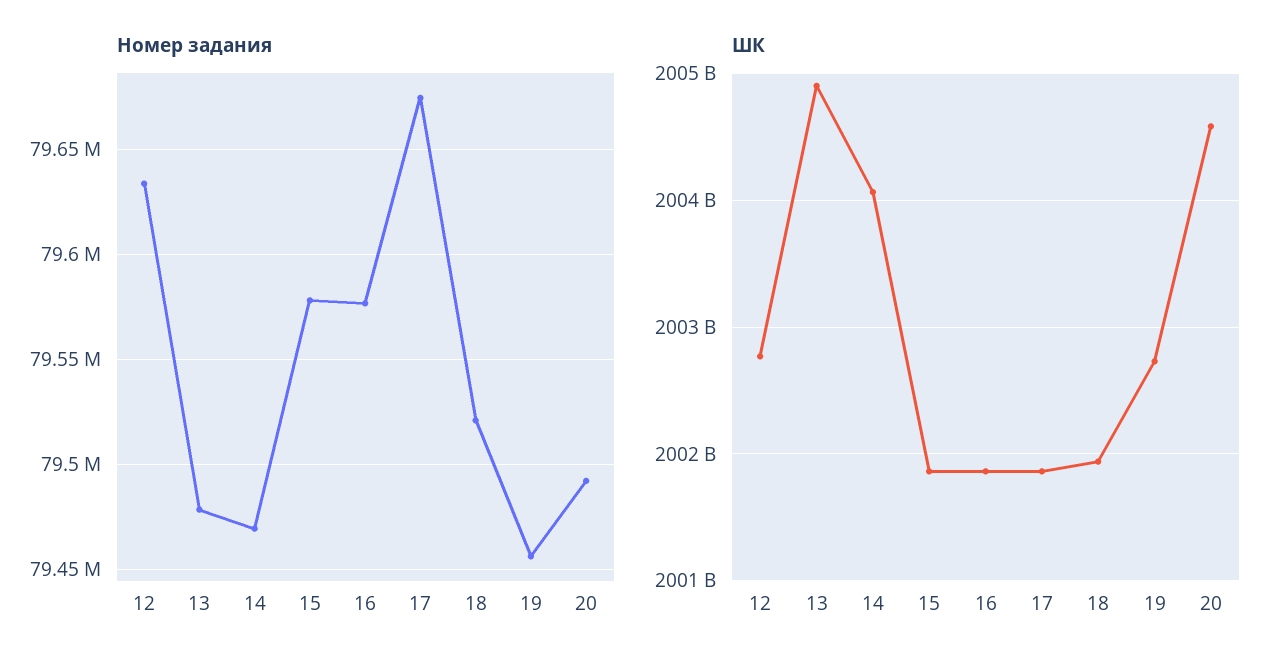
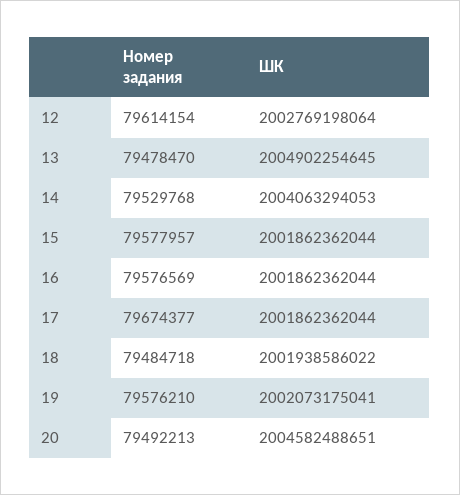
  {
    "Номер задания": {
-     "12": 79635000,
+     "12": 79614154,
      "13": 79478470,
-     "14": 79470000,
+     "14": 79529768,
      "15": 79577957,
      "16": 79576569,
      "17": 79674377,
-     "18": 79520000,
+     "18": 79484718,
-     "19": 79455000,
+     "19": 79576210,
      "20": 79492213
    },
    "ШК": {
      "12": 2002769198064,
      "13": 2004902254645,
      "14": 2004063294053,
      "15": 2001862362044,
      "16": 2001862362044,
      "17": 2001862362044,
      "18": 2001938586022,
-     "19": 2002700000000,
+     "19": 2002073175041,
      "20": 2004582488651
    }
  }

